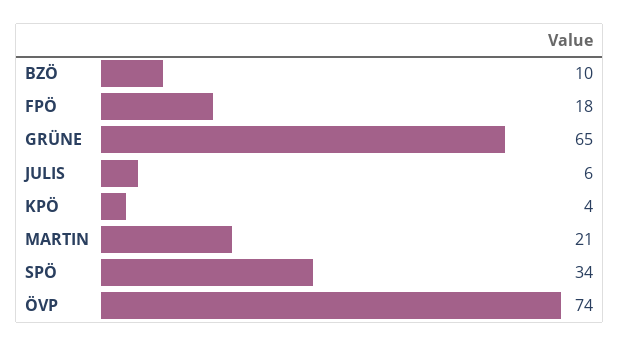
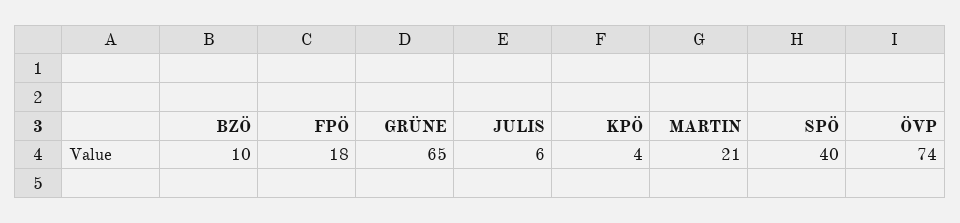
  {
    "BZÖ": 10,
    "FPÖ": 18,
    "GRÜNE": 65,
    "JULIS": 6,
    "KPÖ": 4,
    "MARTIN": 21,
-   "SPÖ": 34,
+   "SPÖ": 40,
    "ÖVP": 74
  }

